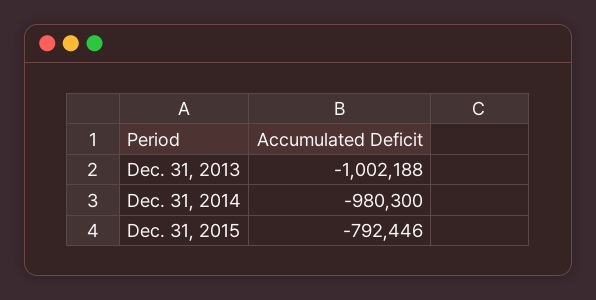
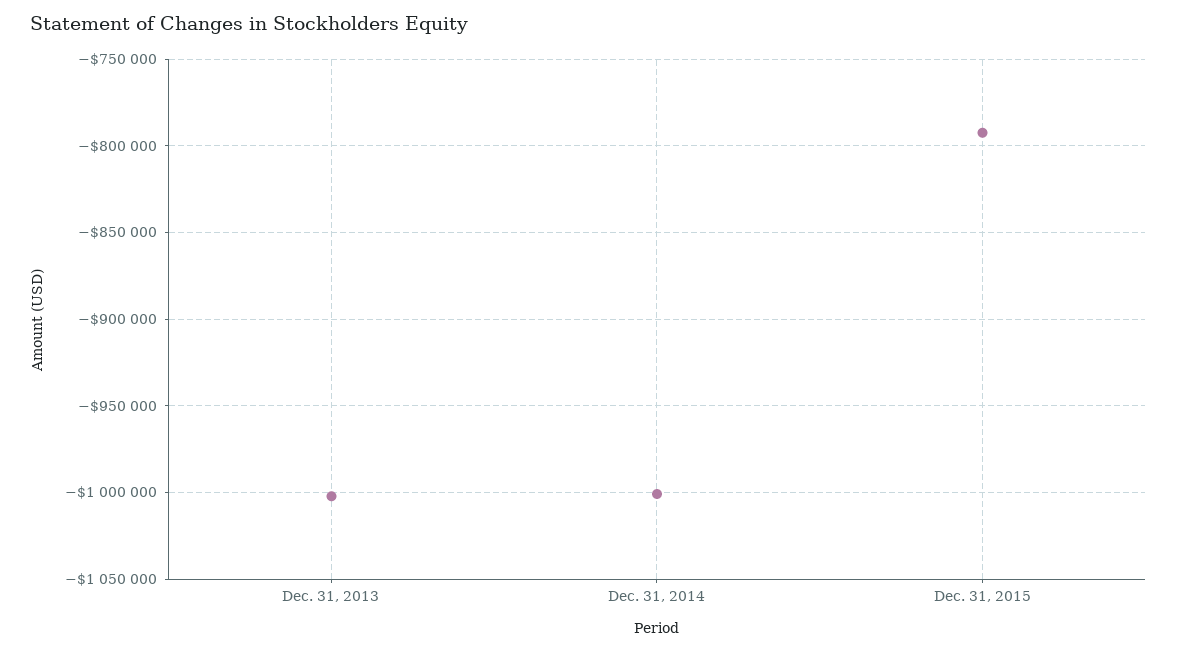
  {
    "Dec. 31, 2013": -1002188,
-   "Dec. 31, 2014": -980300,
+   "Dec. 31, 2014": -1000000,
    "Dec. 31, 2015": -792446
  }

